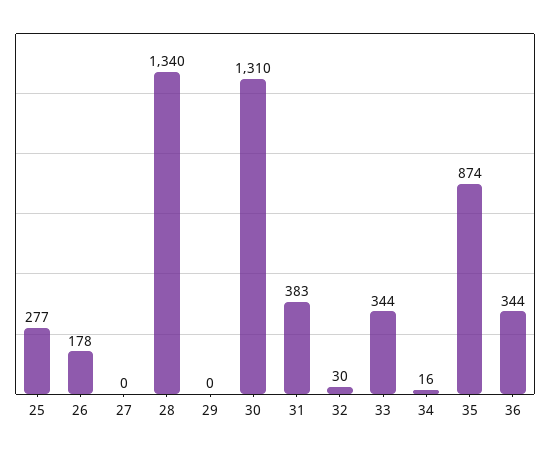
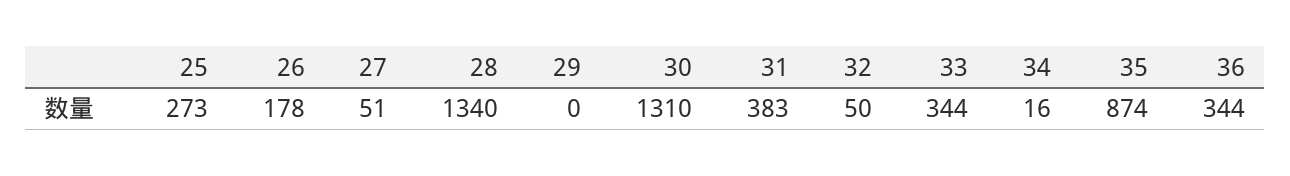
  {
-   "25": 277,
+   "25": 273,
    "26": 178,
-   "27": 0,
+   "27": 51,
    "28": 1340,
    "29": 0,
    "30": 1310,
    "31": 383,
-   "32": 30,
+   "32": 50,
    "33": 344,
    "34": 16,
    "35": 874,
    "36": 344
  }

